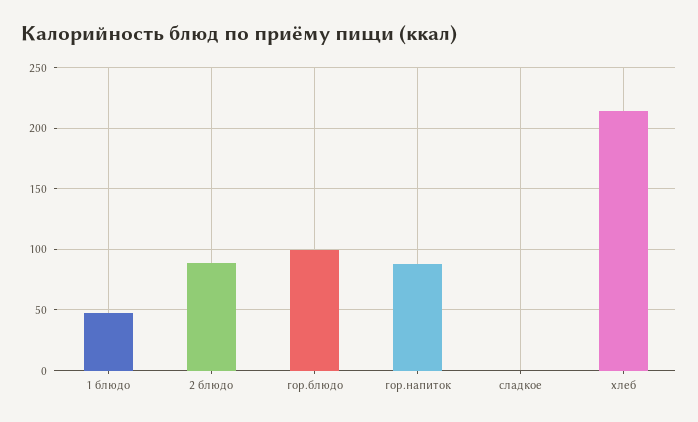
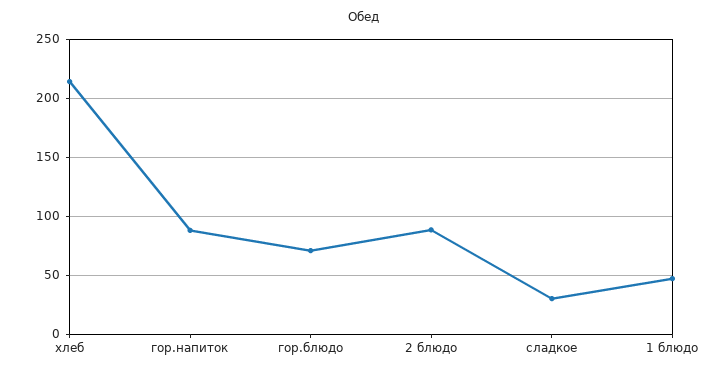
  {
    "1 блюдо": 45,
    "2 блюдо": 90,
-   "гор.блюдо": 100,
+   "гор.блюдо": 70,
    "гор.напиток": 90,
-   "сладкое": 0,
+   "сладкое": 30,
    "хлеб": 215
  }

